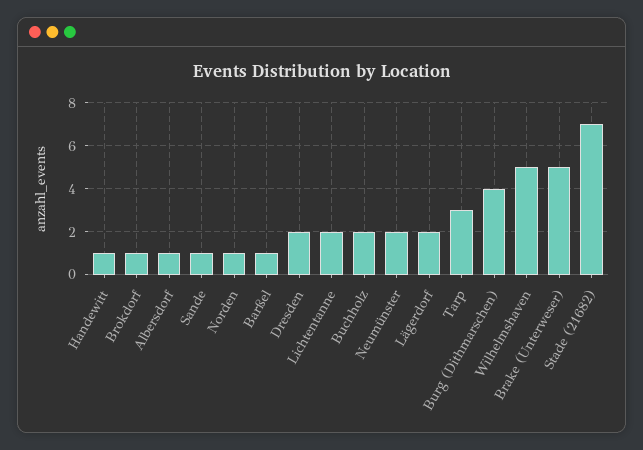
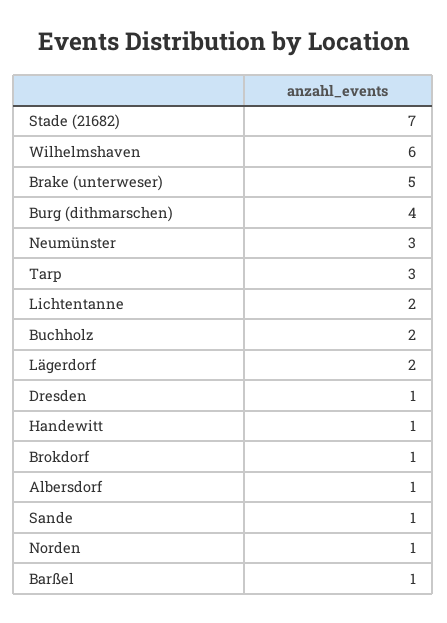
  {
    "Handewitt": 1,
    "Brokdorf": 1,
    "Albersdorf": 1,
    "Sande": 1,
    "Norden": 1,
    "Barßel": 1,
-   "Dresden": 2,
+   "Dresden": 1,
    "Lichtentanne": 2,
    "Buchholz": 2,
-   "Neumünster": 2,
+   "Neumünster": 3,
    "Lägerdorf": 2,
    "Tarp": 3,
    "Burg (Dithmarschen)": 4,
-   "Wilhelmshaven": 5,
+   "Wilhelmshaven": 6,
    "Brake (Unterweser)": 5,
    "Stade (21682)": 7
  }

